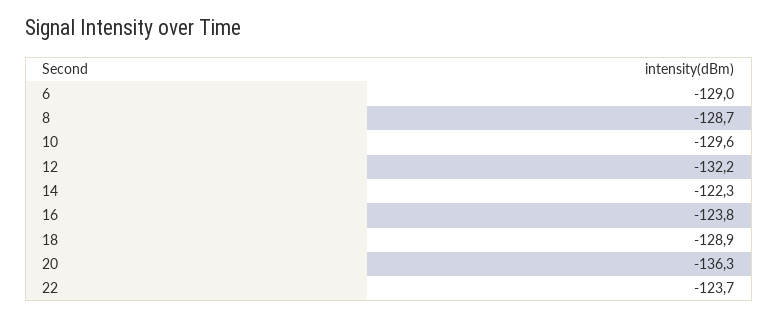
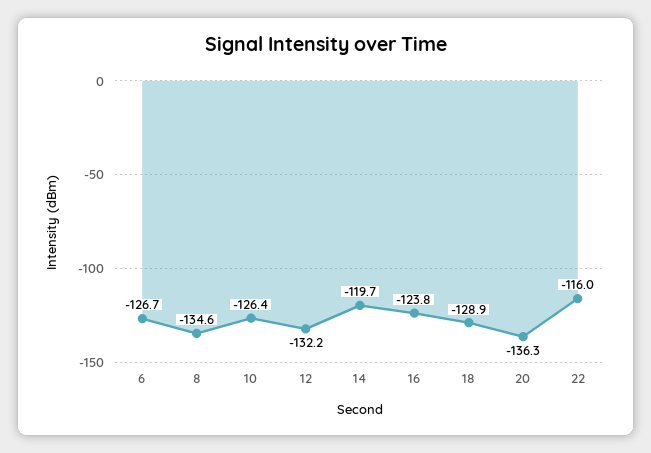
  {
-   "6": -129,
+   "6": -126.7,
-   "8": -128.7,
+   "8": -134.6,
-   "10": -129.6,
+   "10": -126.4,
    "12": -132.2,
-   "14": -122.3,
+   "14": -119.7,
    "16": -123.8,
    "18": -128.9,
    "20": -136.3,
-   "22": -123.7
+   "22": -116
  }

